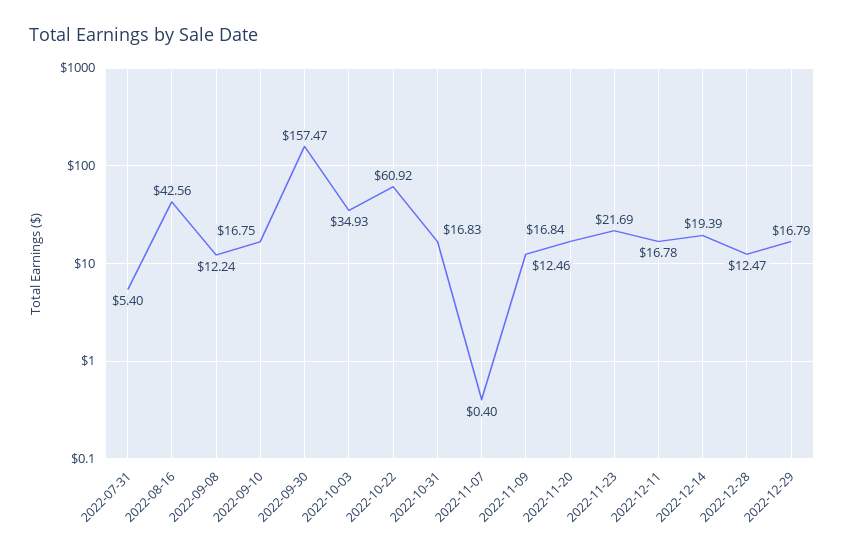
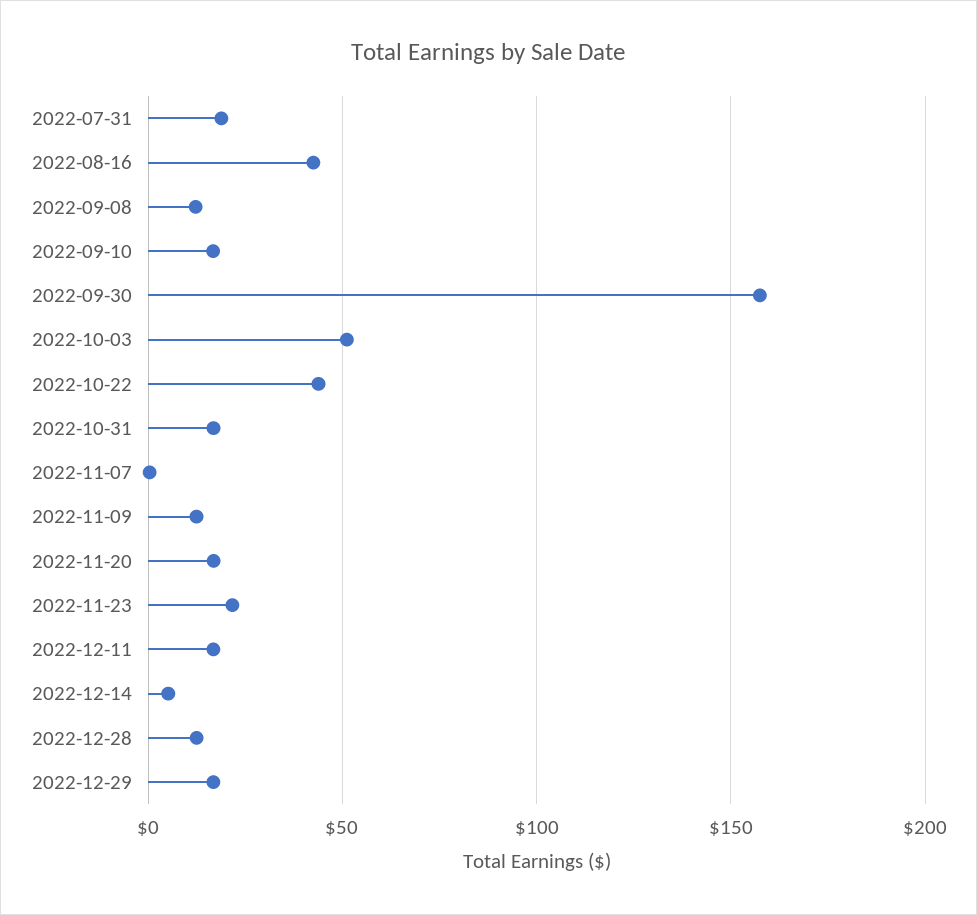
  {
-   "2022-07-31": 5.4,
+   "2022-07-31": 20,
    "2022-08-16": 42.56,
    "2022-09-08": 12.24,
    "2022-09-10": 16.75,
    "2022-09-30": 157.47,
-   "2022-10-03": 34.93,
+   "2022-10-03": 50,
-   "2022-10-22": 60.92,
+   "2022-10-22": 45,
    "2022-10-31": 16.83,
    "2022-11-07": 0.4,
    "2022-11-09": 12.46,
    "2022-11-20": 16.84,
    "2022-11-23": 21.69,
    "2022-12-11": 16.78,
-   "2022-12-14": 19.39,
+   "2022-12-14": 5,
    "2022-12-28": 12.47,
    "2022-12-29": 16.79
  }

